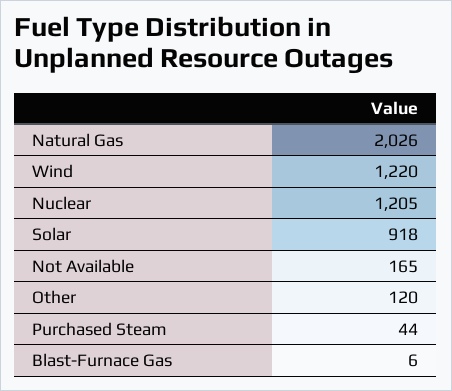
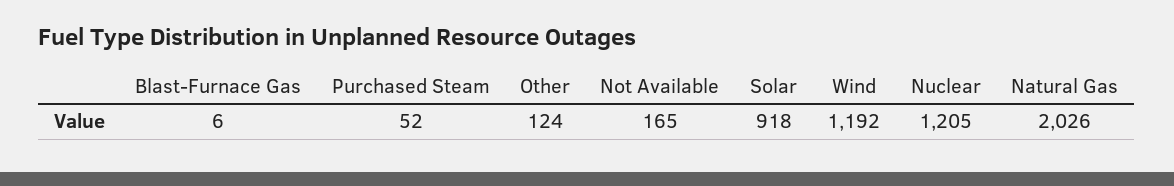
  {
    "Natural Gas": 2026,
-   "Wind": 1220,
+   "Wind": 1192,
    "Nuclear": 1205,
    "Solar": 918,
    "Not Available": 165,
-   "Other": 120,
+   "Other": 124,
-   "Purchased Steam": 44,
+   "Purchased Steam": 52,
    "Blast-Furnace Gas": 6
  }

